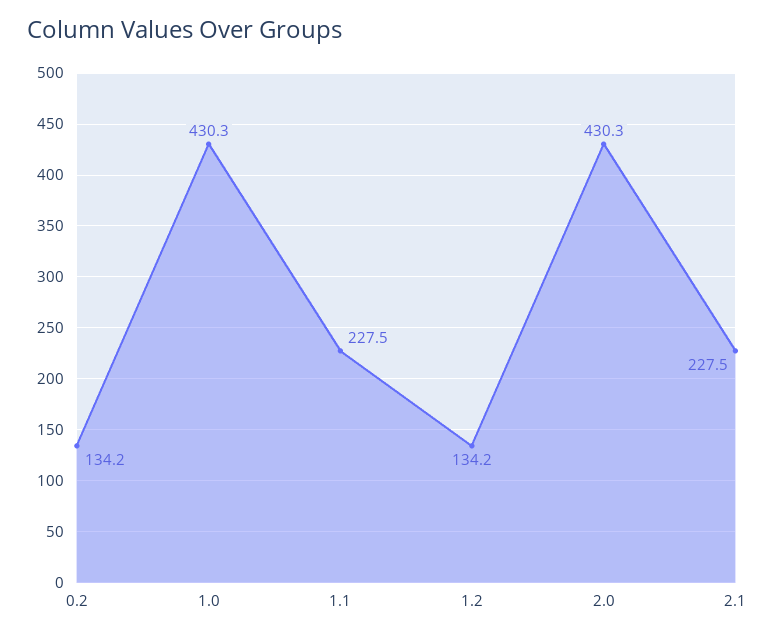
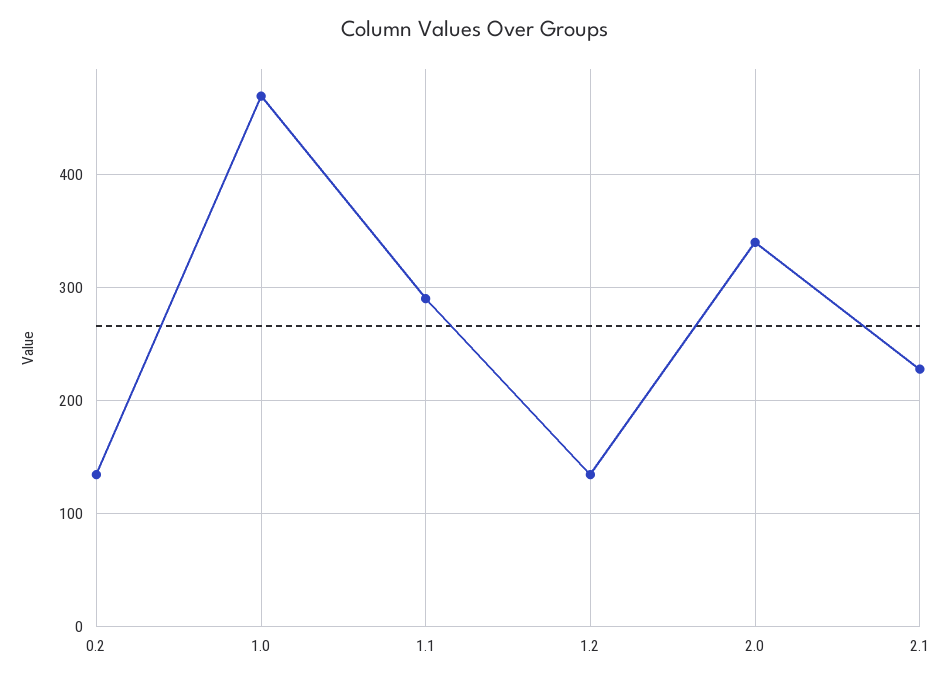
  {
    "0.2": 134.2,
-   "1.0": 430.3,
+   "1.0": 470,
-   "1.1": 227.5,
+   "1.1": 290,
    "1.2": 134.2,
-   "2.0": 430.3,
+   "2.0": 340,
    "2.1": 227.5
  }

